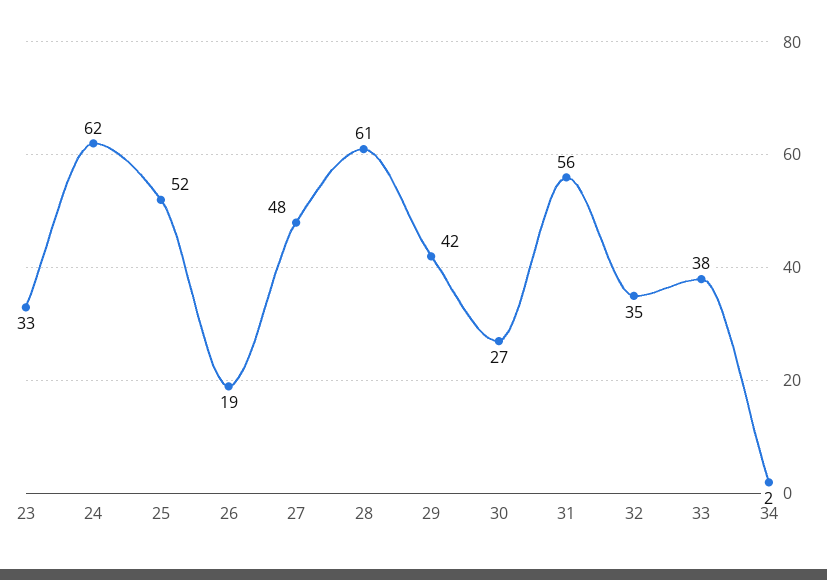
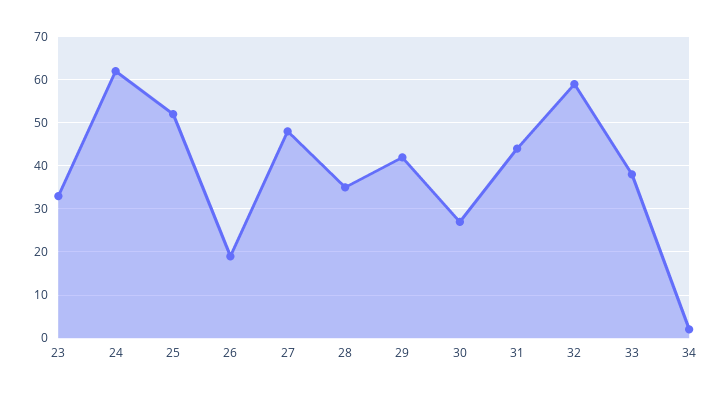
  {
    "23": 33,
    "24": 62,
    "25": 52,
    "26": 19,
    "27": 48,
-   "28": 61,
+   "28": 35,
    "29": 42,
    "30": 27,
-   "31": 56,
+   "31": 45,
-   "32": 35,
+   "32": 60,
    "33": 38,
    "34": 2
  }

